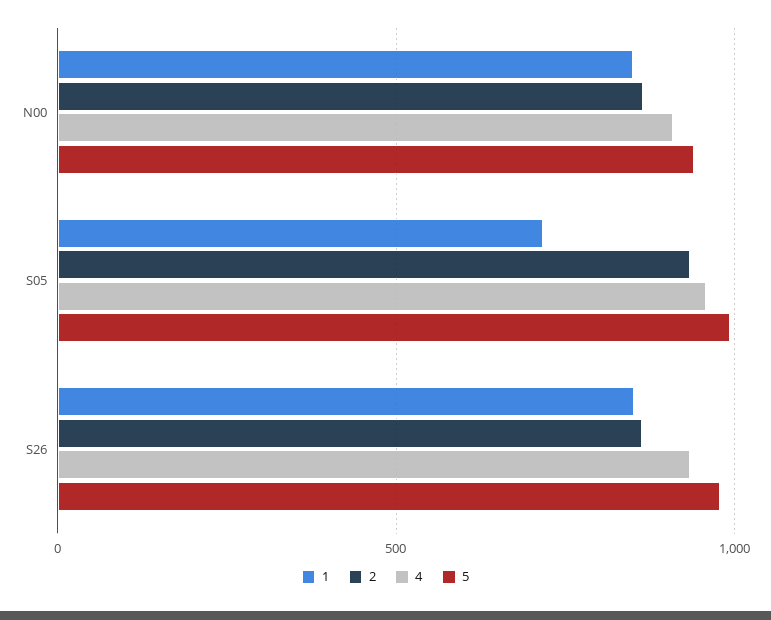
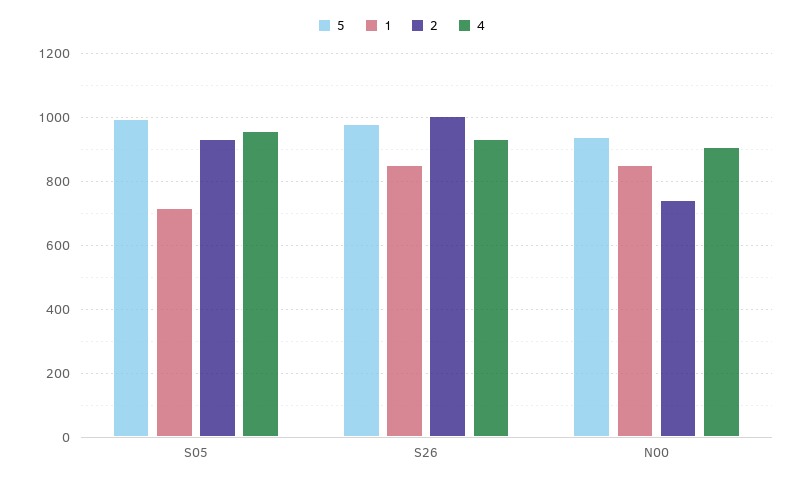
  {
    "1": {
      "N00": 860,
      "S05": 720,
      "S26": 860
    },
    "2": {
-     "N00": 850,
+     "N00": 740,
      "S05": 940,
-     "S26": 850
+     "S26": 1000
    },
    "4": {
      "N00": 900,
      "S05": 960,
      "S26": 940
    },
    "5": {
      "N00": 940,
      "S05": 1000,
      "S26": 980
    }
  }

